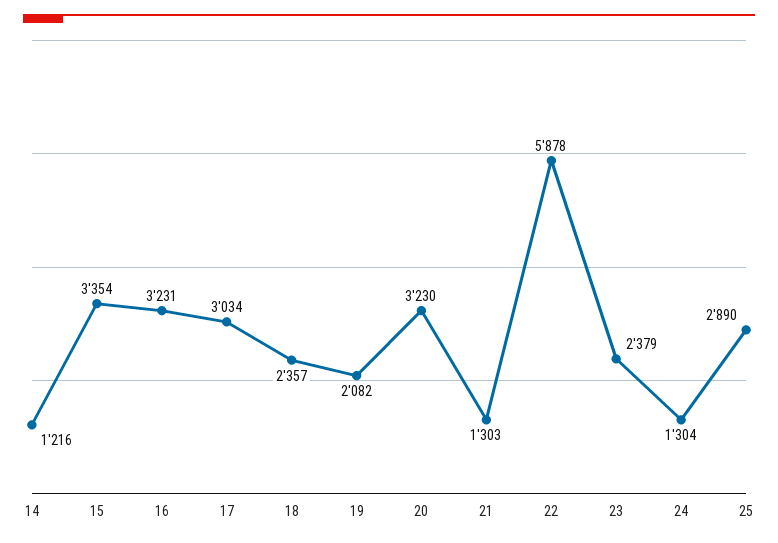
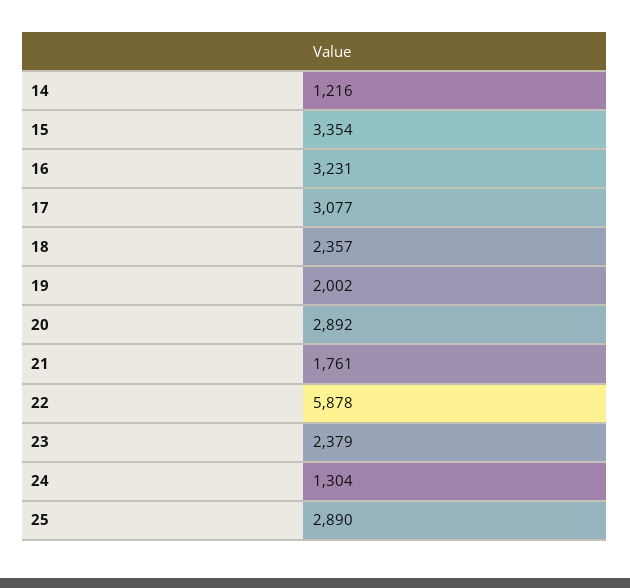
  {
    "14": 1216,
    "15": 3354,
    "16": 3231,
-   "17": 3034,
+   "17": 3077,
    "18": 2357,
-   "19": 2082,
+   "19": 2002,
-   "20": 3230,
+   "20": 2892,
-   "21": 1303,
+   "21": 1761,
    "22": 5878,
    "23": 2379,
    "24": 1304,
    "25": 2890
  }

